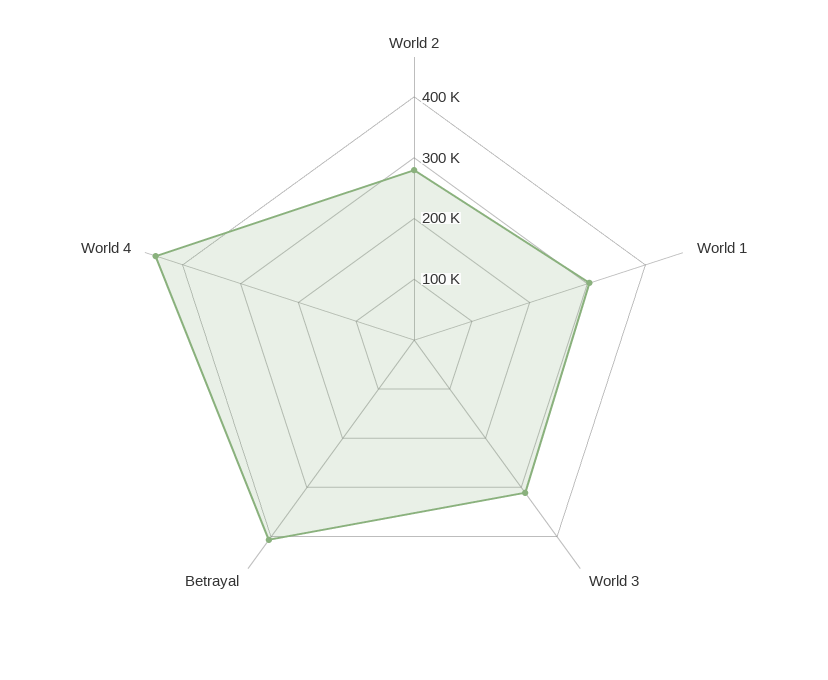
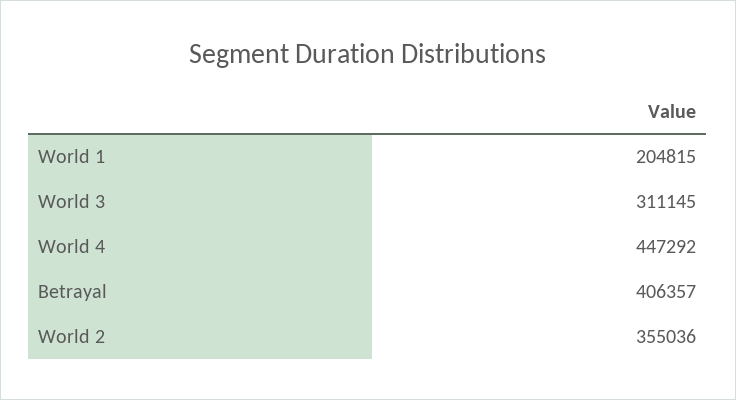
  {
-   "World 2": 280000,
+   "World 2": 355036,
-   "World 1": 300000,
+   "World 1": 204815,
    "World 3": 311145,
    "Betrayal": 406357,
    "World 4": 447292
  }

